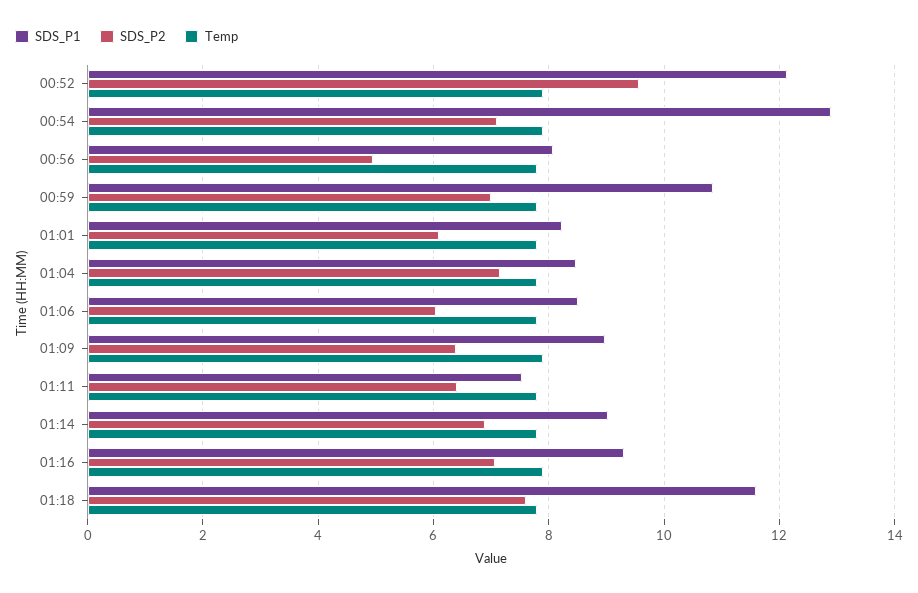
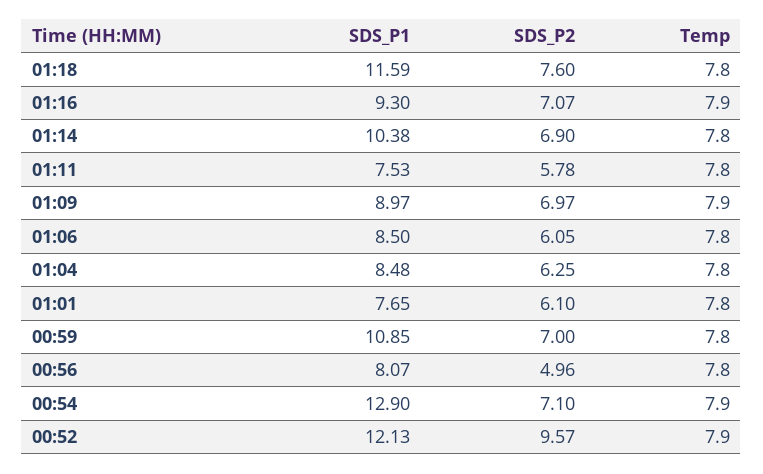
  {
    "SDS_P1": {
      "00:52": 12.13,
      "00:54": 12.9,
      "00:56": 8.07,
      "00:59": 10.85,
-     "01:01": 8.2,
+     "01:01": 7.65,
      "01:04": 8.48,
      "01:06": 8.5,
      "01:09": 8.97,
      "01:11": 7.53,
-     "01:14": 9,
+     "01:14": 10.38,
      "01:16": 9.3,
      "01:18": 11.59
    },
    "SDS_P2": {
      "00:52": 9.57,
      "00:54": 7.1,
      "00:56": 4.96,
      "00:59": 7,
      "01:01": 6.1,
-     "01:04": 7.2,
+     "01:04": 6.25,
      "01:06": 6.05,
-     "01:09": 6.4,
+     "01:09": 6.97,
-     "01:11": 6.4,
+     "01:11": 5.78,
      "01:14": 6.9,
      "01:16": 7.07,
      "01:18": 7.6
    },
    "Temp": {
      "00:52": 7.9,
      "00:54": 7.9,
      "00:56": 7.8,
      "00:59": 7.8,
      "01:01": 7.8,
      "01:04": 7.8,
      "01:06": 7.8,
      "01:09": 7.9,
      "01:11": 7.8,
      "01:14": 7.8,
      "01:16": 7.9,
      "01:18": 7.8
    }
  }

